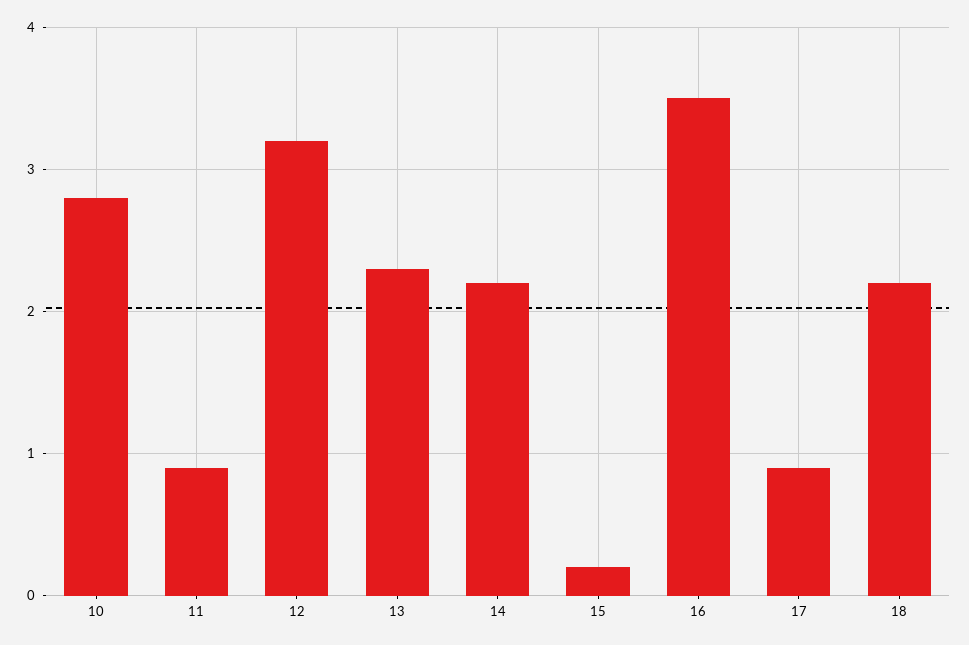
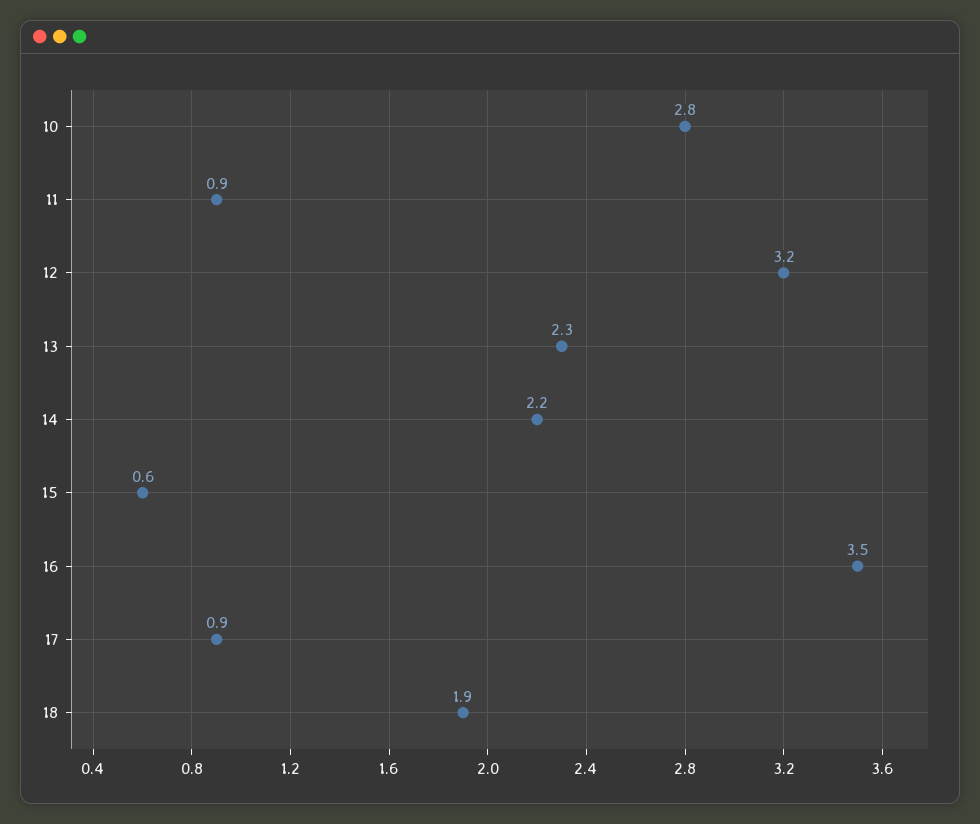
  {
    "10": 2.8,
    "11": 0.9,
    "12": 3.2,
    "13": 2.3,
    "14": 2.2,
-   "15": 0.2,
+   "15": 0.6,
    "16": 3.5,
    "17": 0.9,
-   "18": 2.2
+   "18": 1.9
  }

